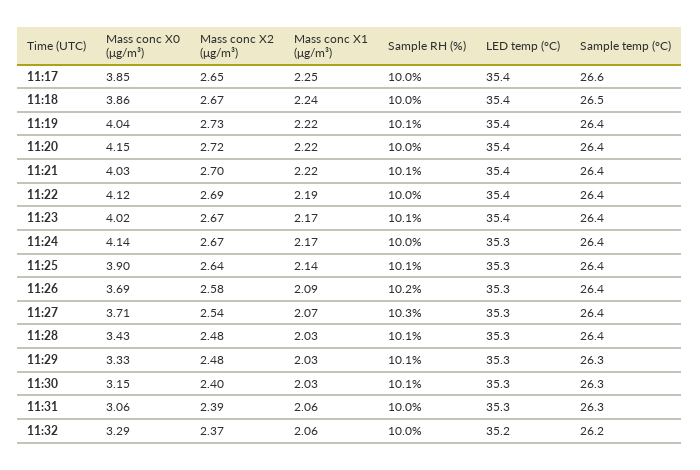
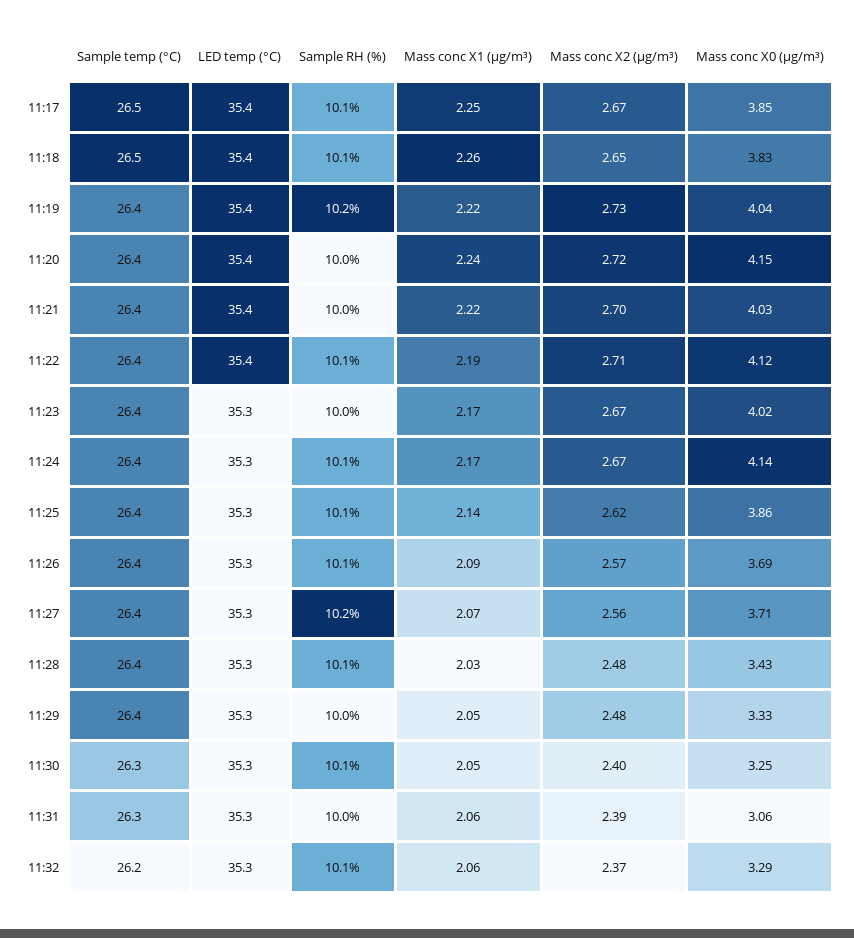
  {
    "Mass conc X0 (μg/m³)": {
      "11:17": 3.85,
-     "11:18": 3.86,
+     "11:18": 3.83,
      "11:19": 4.04,
      "11:20": 4.15,
      "11:21": 4.03,
      "11:22": 4.12,
      "11:23": 4.02,
      "11:24": 4.14,
-     "11:25": 3.9,
+     "11:25": 3.86,
      "11:26": 3.69,
      "11:27": 3.71,
      "11:28": 3.43,
      "11:29": 3.33,
-     "11:30": 3.15,
+     "11:30": 3.25,
      "11:31": 3.06,
      "11:32": 3.29
    },
    "Mass conc X2 (μg/m³)": {
-     "11:17": 2.65,
+     "11:17": 2.67,
-     "11:18": 2.67,
+     "11:18": 2.65,
      "11:19": 2.73,
      "11:20": 2.72,
      "11:21": 2.7,
-     "11:22": 2.69,
+     "11:22": 2.71,
      "11:23": 2.67,
      "11:24": 2.67,
-     "11:25": 2.64,
+     "11:25": 2.62,
-     "11:26": 2.58,
+     "11:26": 2.57,
-     "11:27": 2.54,
+     "11:27": 2.56,
      "11:28": 2.48,
      "11:29": 2.48,
      "11:30": 2.4,
      "11:31": 2.39,
      "11:32": 2.37
    },
    "Mass conc X1 (μg/m³)": {
      "11:17": 2.25,
-     "11:18": 2.24,
+     "11:18": 2.26,
      "11:19": 2.22,
-     "11:20": 2.22,
+     "11:20": 2.24,
      "11:21": 2.22,
      "11:22": 2.19,
      "11:23": 2.17,
      "11:24": 2.17,
      "11:25": 2.14,
      "11:26": 2.09,
      "11:27": 2.07,
      "11:28": 2.03,
-     "11:29": 2.03,
+     "11:29": 2.05,
-     "11:30": 2.03,
+     "11:30": 2.05,
      "11:31": 2.06,
      "11:32": 2.06
    },
    "Sample RH (%)": {
-     "11:17": 10,
+     "11:17": 10.1,
-     "11:18": 10,
+     "11:18": 10.1,
-     "11:19": 10.1,
+     "11:19": 10.2,
      "11:20": 10,
-     "11:21": 10.1,
+     "11:21": 10,
-     "11:22": 10,
+     "11:22": 10.1,
-     "11:23": 10.1,
+     "11:23": 10,
-     "11:24": 10,
+     "11:24": 10.1,
      "11:25": 10.1,
-     "11:26": 10.2,
+     "11:26": 10.1,
-     "11:27": 10.3,
+     "11:27": 10.2,
      "11:28": 10.1,
-     "11:29": 10.1,
+     "11:29": 10,
      "11:30": 10.1,
      "11:31": 10,
-     "11:32": 10
+     "11:32": 10.1
    },
    "LED temp (°C)": {
      "11:17": 35.4,
      "11:18": 35.4,
      "11:19": 35.4,
      "11:20": 35.4,
      "11:21": 35.4,
      "11:22": 35.4,
-     "11:23": 35.4,
+     "11:23": 35.3,
      "11:24": 35.3,
      "11:25": 35.3,
      "11:26": 35.3,
      "11:27": 35.3,
      "11:28": 35.3,
      "11:29": 35.3,
      "11:30": 35.3,
      "11:31": 35.3,
-     "11:32": 35.2
+     "11:32": 35.3
    },
    "Sample temp (°C)": {
-     "11:17": 26.6,
+     "11:17": 26.5,
      "11:18": 26.5,
      "11:19": 26.4,
      "11:20": 26.4,
      "11:21": 26.4,
      "11:22": 26.4,
      "11:23": 26.4,
      "11:24": 26.4,
      "11:25": 26.4,
      "11:26": 26.4,
      "11:27": 26.4,
      "11:28": 26.4,
-     "11:29": 26.3,
+     "11:29": 26.4,
      "11:30": 26.3,
      "11:31": 26.3,
      "11:32": 26.2
    }
  }

